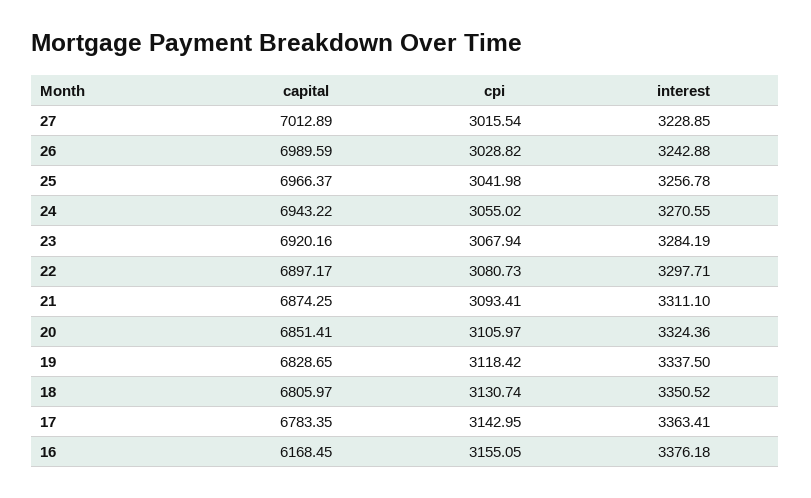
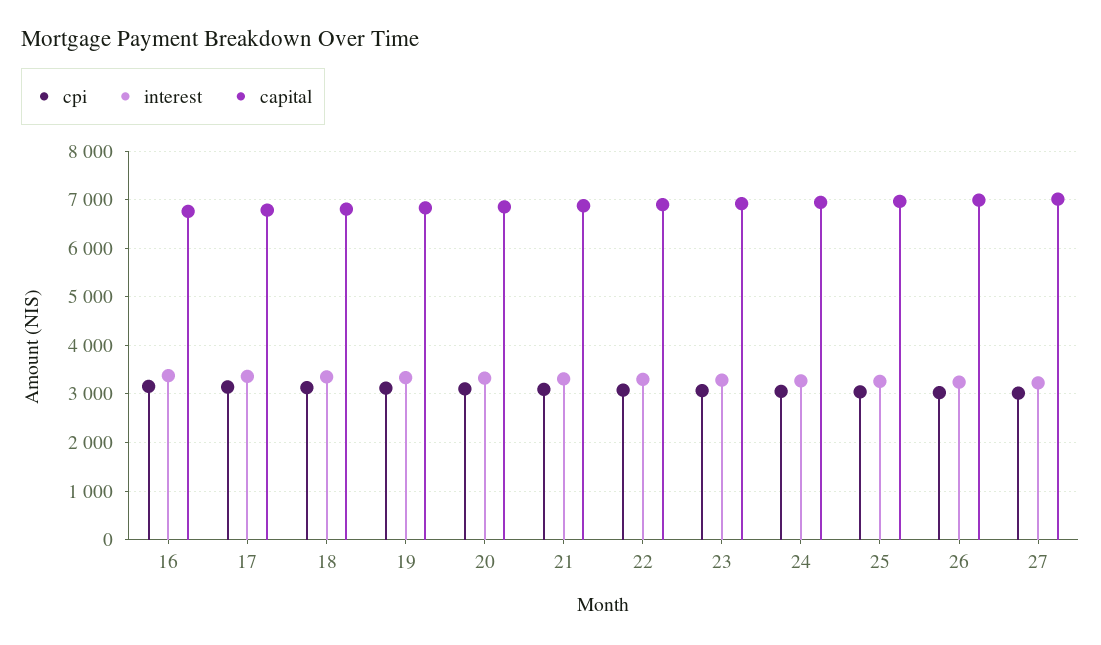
  {
    "capital": {
      "27": 7012.89,
      "26": 6989.59,
      "25": 6966.37,
      "24": 6943.22,
      "23": 6920.16,
      "22": 6897.17,
      "21": 6874.25,
      "20": 6851.41,
      "19": 6828.65,
      "18": 6805.97,
      "17": 6783.35,
-     "16": 6168.45
+     "16": 6800
    },
    "cpi": {
      "27": 3015.54,
      "26": 3028.82,
      "25": 3041.98,
      "24": 3055.02,
      "23": 3067.94,
      "22": 3080.73,
      "21": 3093.41,
      "20": 3105.97,
      "19": 3118.42,
      "18": 3130.74,
      "17": 3142.95,
      "16": 3155.05
    },
    "interest": {
      "27": 3228.85,
      "26": 3242.88,
      "25": 3256.78,
      "24": 3270.55,
      "23": 3284.19,
      "22": 3297.71,
      "21": 3311.1,
      "20": 3324.36,
      "19": 3337.5,
      "18": 3350.52,
      "17": 3363.41,
      "16": 3376.18
    }
  }

